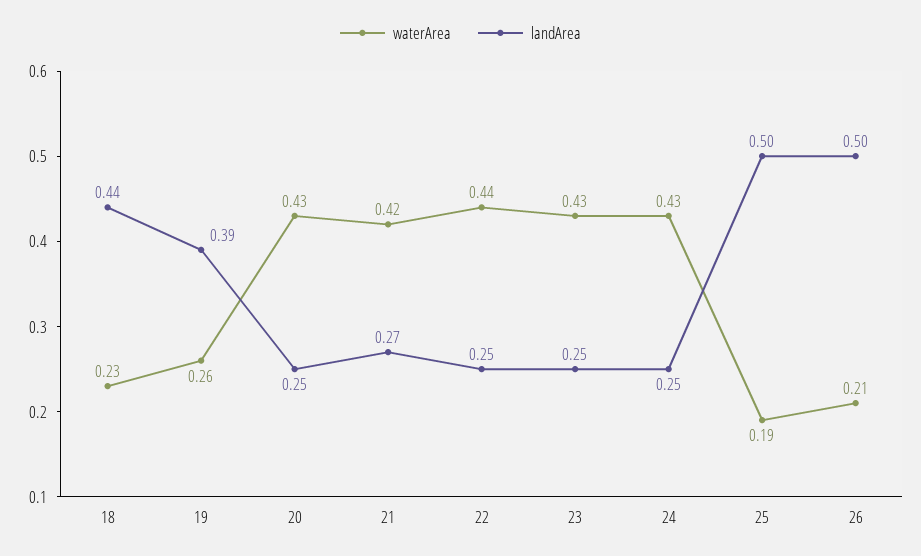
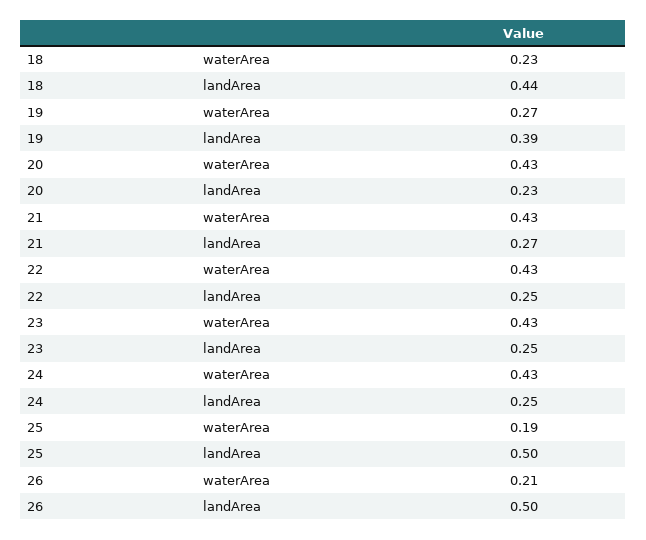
  {
    "waterArea": {
      "18": 0.23,
-     "19": 0.26,
+     "19": 0.27,
      "20": 0.43,
-     "21": 0.42,
+     "21": 0.43,
-     "22": 0.44,
+     "22": 0.43,
      "23": 0.43,
      "24": 0.43,
      "25": 0.19,
      "26": 0.21
    },
    "landArea": {
      "18": 0.44,
      "19": 0.39,
-     "20": 0.25,
+     "20": 0.23,
      "21": 0.27,
      "22": 0.25,
      "23": 0.25,
      "24": 0.25,
      "25": 0.5,
      "26": 0.5
    }
  }

